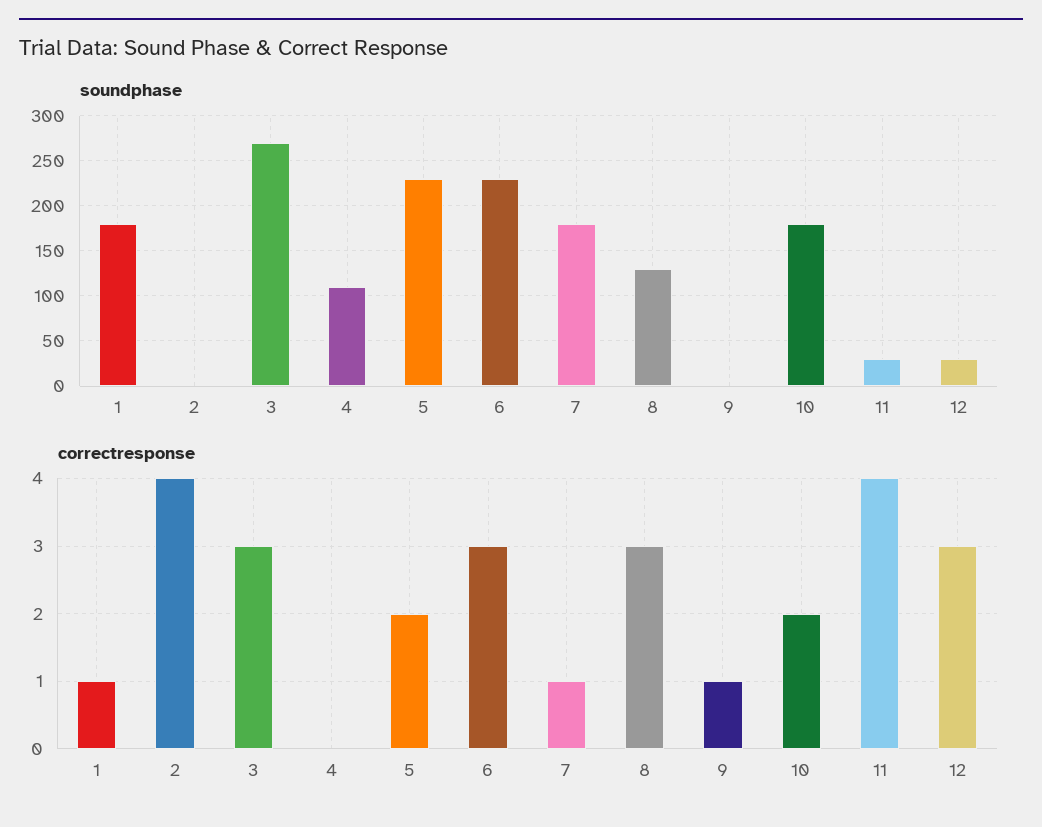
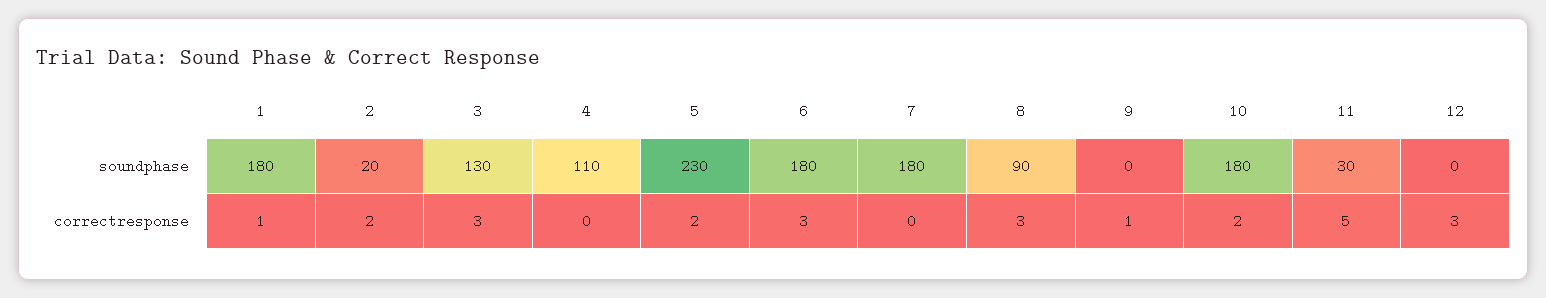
  {
    "soundphase": {
      "1": 180,
-     "2": 0,
+     "2": 20,
-     "3": 270,
+     "3": 130,
      "4": 110,
      "5": 230,
-     "6": 230,
+     "6": 180,
      "7": 180,
-     "8": 130,
+     "8": 90,
      "9": 0,
      "10": 180,
      "11": 30,
-     "12": 30
+     "12": 0
    },
    "correctresponse": {
      "1": 1,
-     "2": 4,
+     "2": 2,
      "3": 3,
      "4": 0,
      "5": 2,
      "6": 3,
-     "7": 1,
+     "7": 0,
      "8": 3,
      "9": 1,
      "10": 2,
-     "11": 4,
+     "11": 5,
      "12": 3
    }
  }

